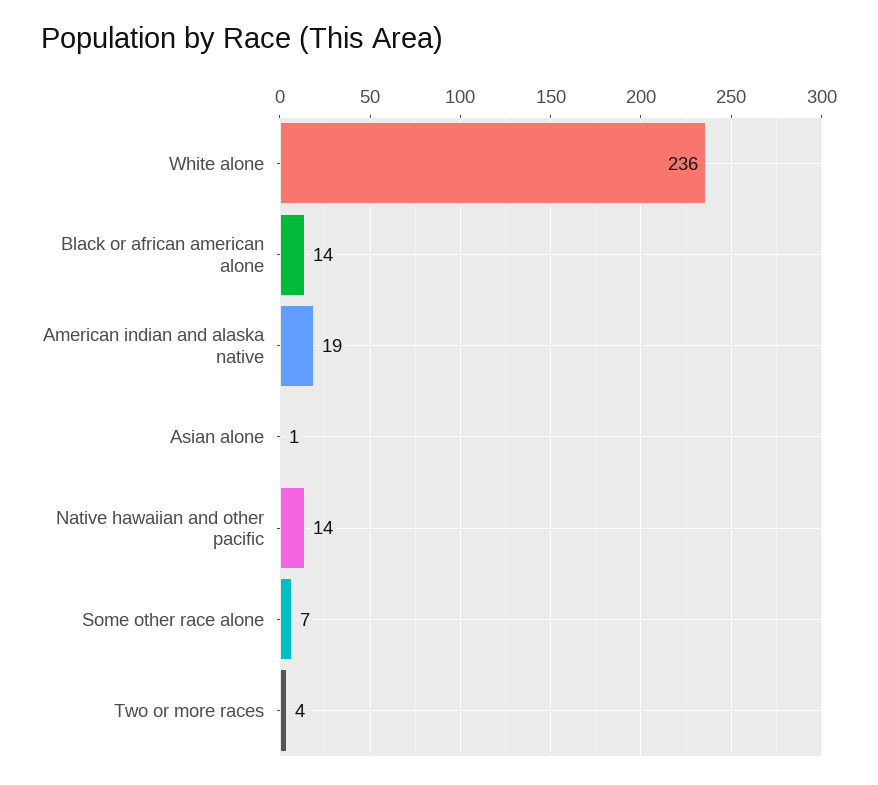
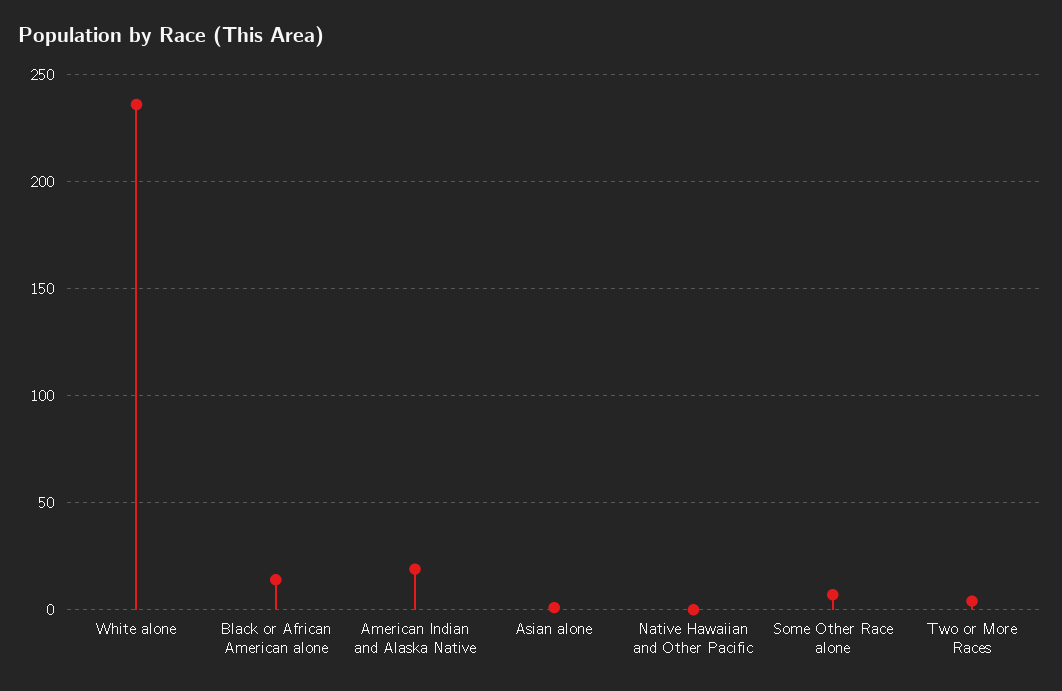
  {
    "White alone": 236,
    "Black or african american alone": 14,
    "American indian and alaska native": 19,
    "Asian alone": 1,
-   "Native hawaiian and other pacific": 14,
+   "Native hawaiian and other pacific": 0,
    "Some other race alone": 7,
    "Two or more races": 4
  }

